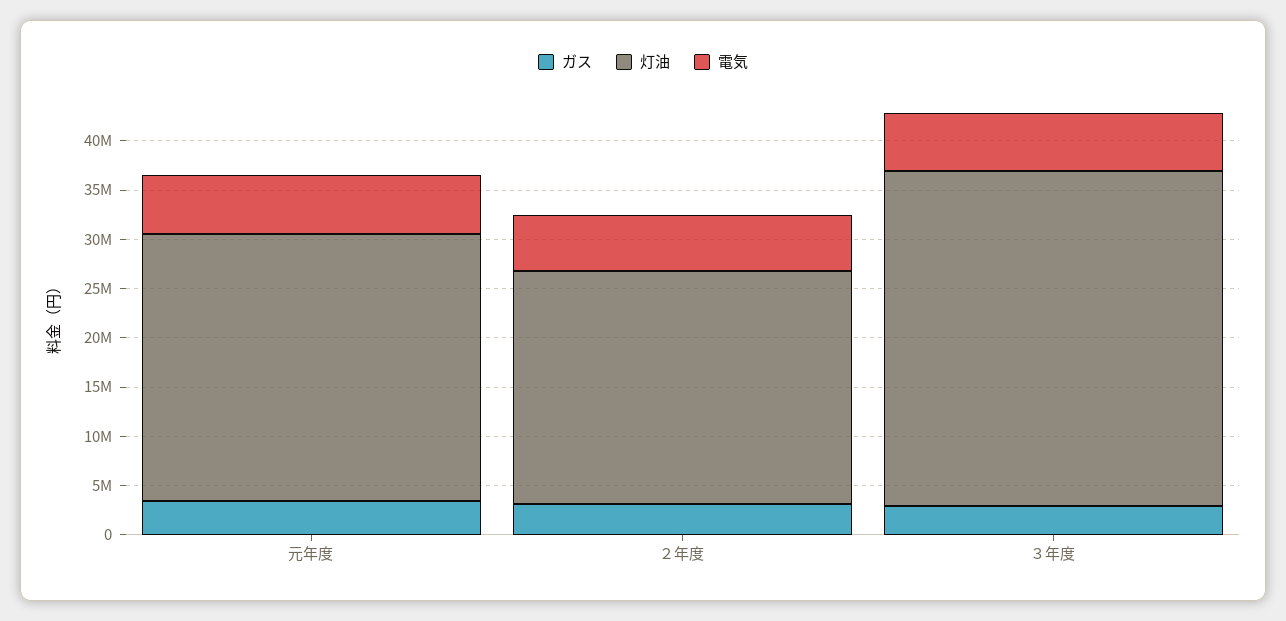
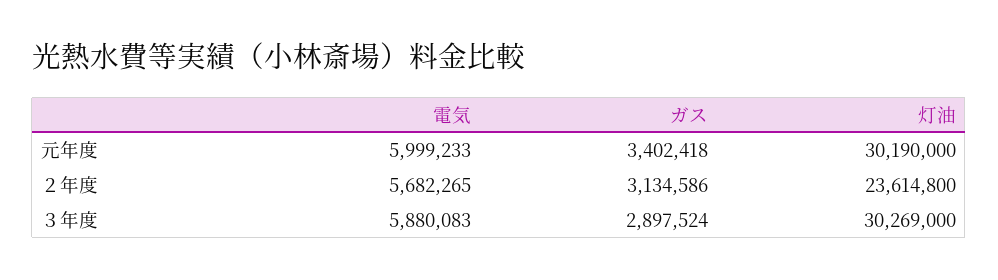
  {
    "ガス": {
      "元年度": 3402418,
      "２年度": 3134586,
      "３年度": 2897524
    },
    "灯油": {
-     "元年度": 27000000,
+     "元年度": 30190000,
      "２年度": 23614800,
-     "３年度": 34000000
+     "３年度": 30269000
    },
    "電気": {
      "元年度": 5999233,
      "２年度": 5682265,
      "３年度": 5880083
    }
  }

